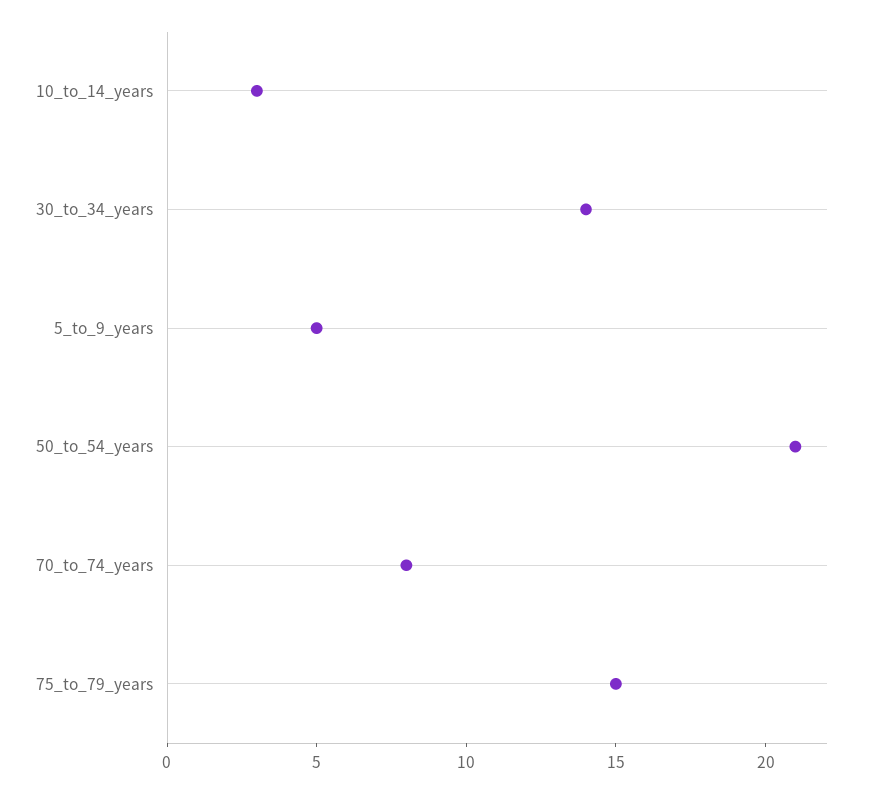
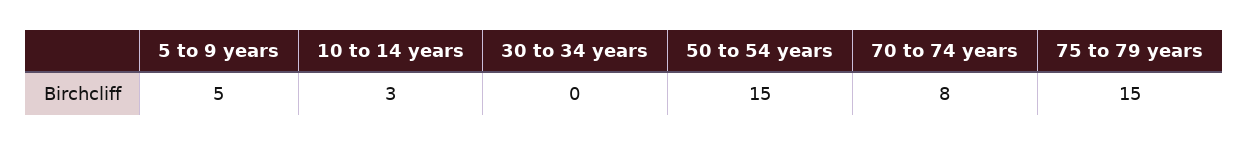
  {
    "10_to_14_years": 3,
-   "30_to_34_years": 14,
+   "30_to_34_years": 0,
    "5_to_9_years": 5,
-   "50_to_54_years": 21,
+   "50_to_54_years": 15,
    "70_to_74_years": 8,
    "75_to_79_years": 15
  }

